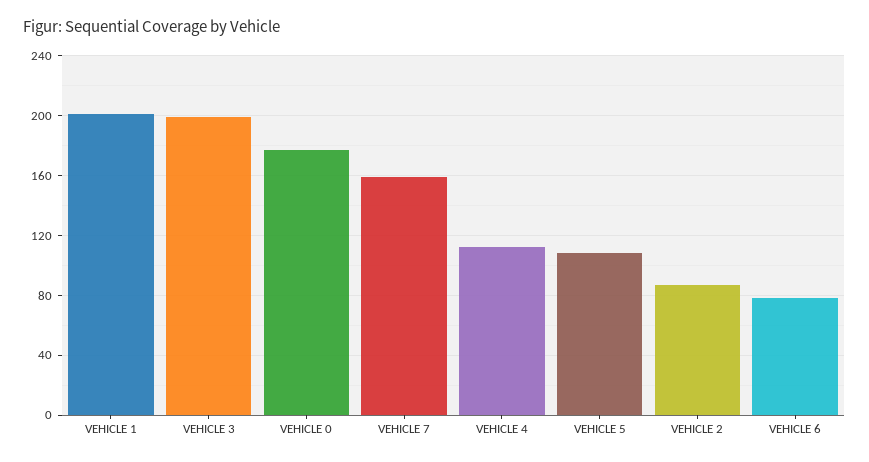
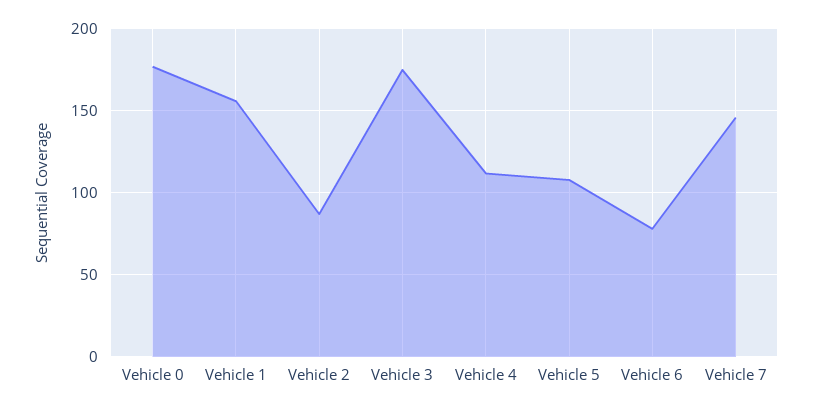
  {
-   "VEHICLE 1": 200,
+   "VEHICLE 1": 155,
-   "VEHICLE 3": 200,
+   "VEHICLE 3": 175,
    "VEHICLE 0": 175,
-   "VEHICLE 7": 160,
+   "VEHICLE 7": 145,
    "VEHICLE 4": 110,
    "VEHICLE 5": 110,
    "VEHICLE 2": 85,
    "VEHICLE 6": 80
  }

